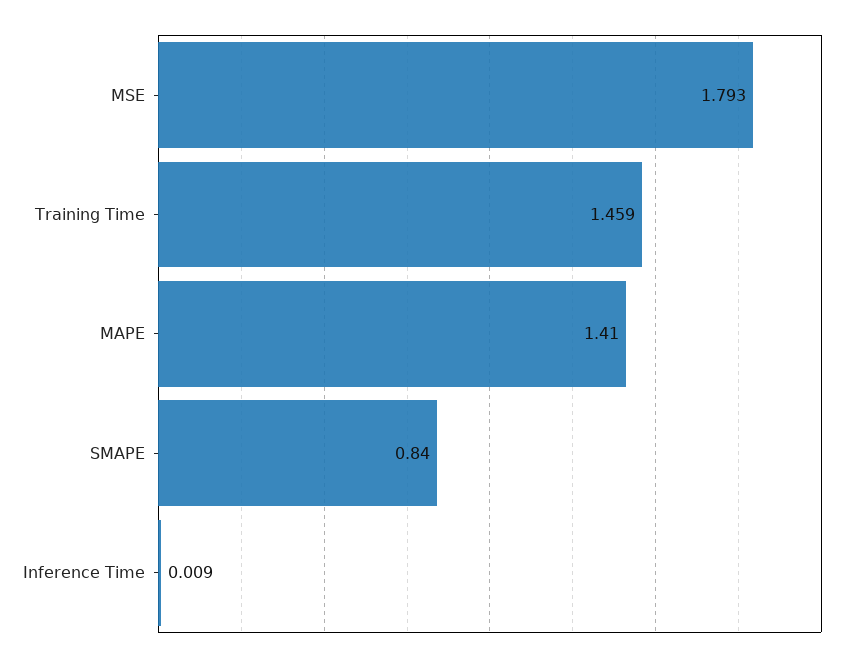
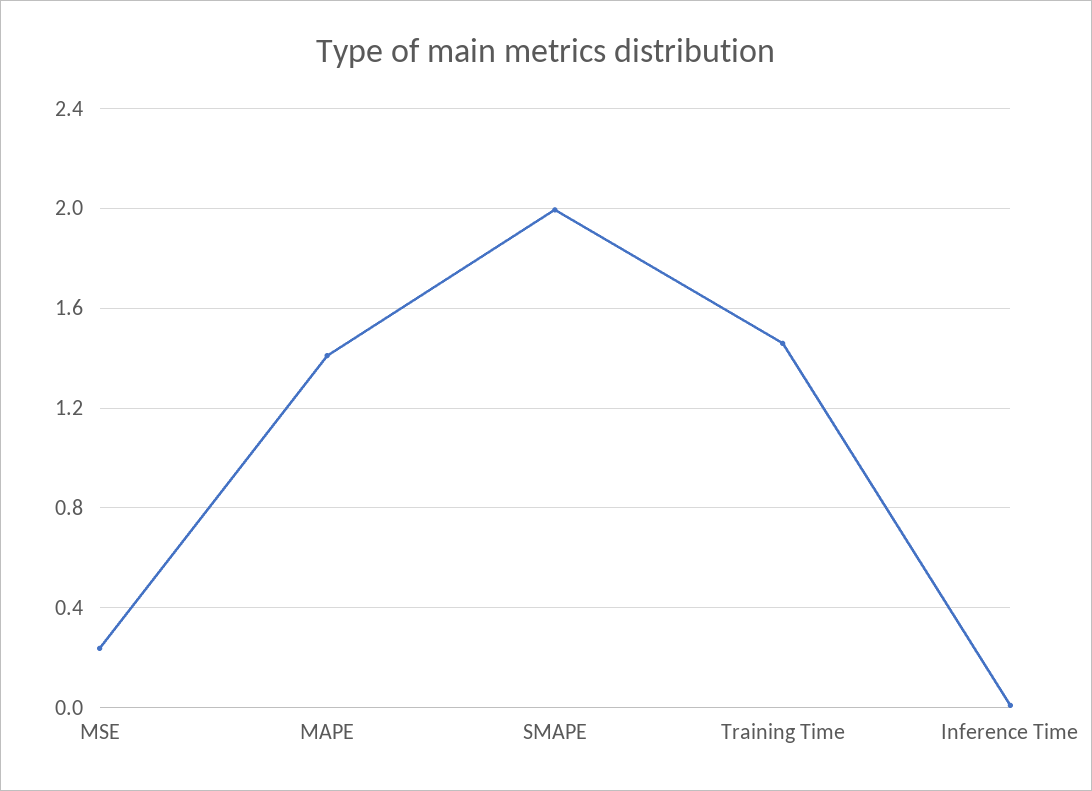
  {
-   "MSE": 1.793,
+   "MSE": 0.25,
    "Training Time": 1.459,
    "MAPE": 1.41,
-   "SMAPE": 0.84,
+   "SMAPE": 2,
    "Inference Time": 0.009
  }

